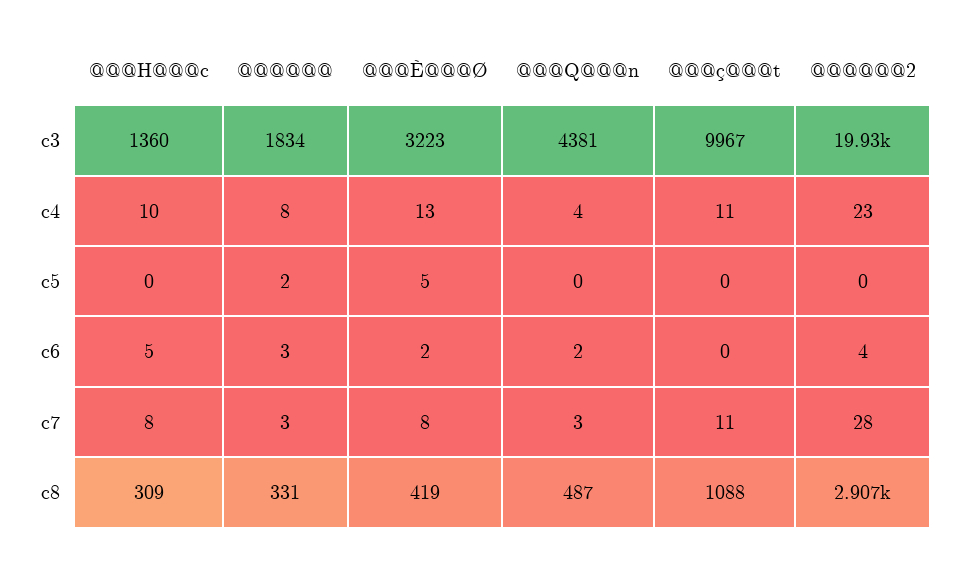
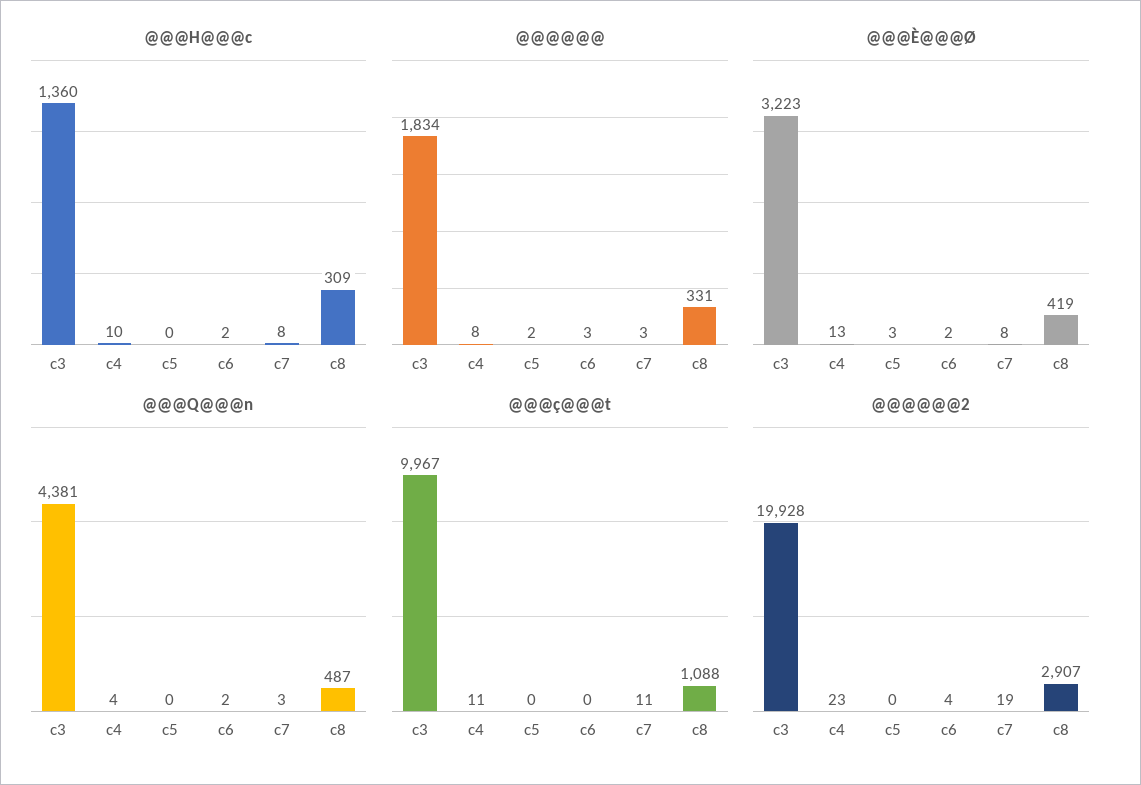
  {
    "@@@H@@@c": {
      "c3": 1360,
      "c4": 10,
      "c5": 0,
-     "c6": 5,
+     "c6": 2,
      "c7": 8,
      "c8": 309
    },
    "@@@@@@": {
      "c3": 1834,
      "c4": 8,
      "c5": 2,
      "c6": 3,
      "c7": 3,
      "c8": 331
    },
    "@@@È@@@Ø": {
      "c3": 3223,
      "c4": 13,
-     "c5": 5,
+     "c5": 3,
      "c6": 2,
      "c7": 8,
      "c8": 419
    },
    "@@@Q@@@n": {
      "c3": 4381,
      "c4": 4,
      "c5": 0,
      "c6": 2,
      "c7": 3,
      "c8": 487
    },
    "@@@ç@@@t": {
      "c3": 9967,
      "c4": 11,
      "c5": 0,
      "c6": 0,
      "c7": 11,
      "c8": 1088
    },
    "@@@@@@2": {
      "c3": 19928,
      "c4": 23,
      "c5": 0,
      "c6": 4,
-     "c7": 28,
+     "c7": 19,
      "c8": 2907
    }
  }

